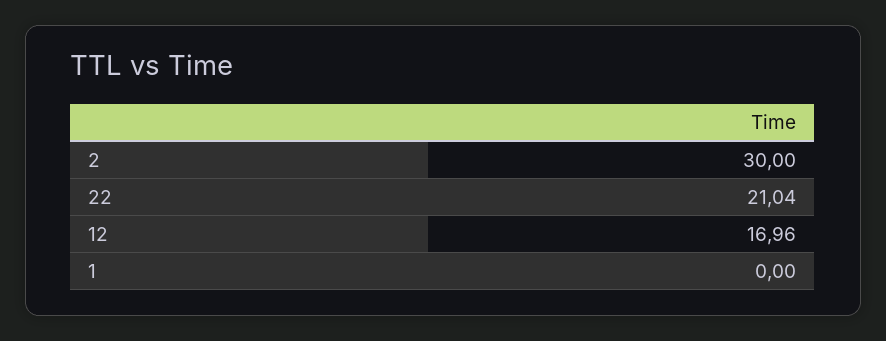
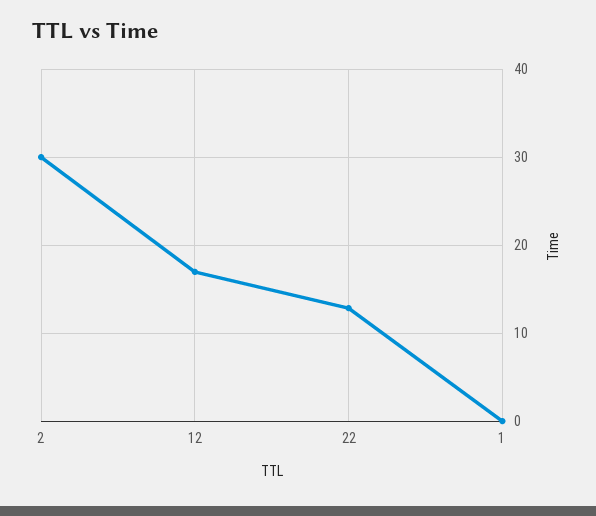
  {
    "2": 30,
-   "22": 21.04,
+   "22": 13,
    "12": 16.96,
    "1": 0
  }

